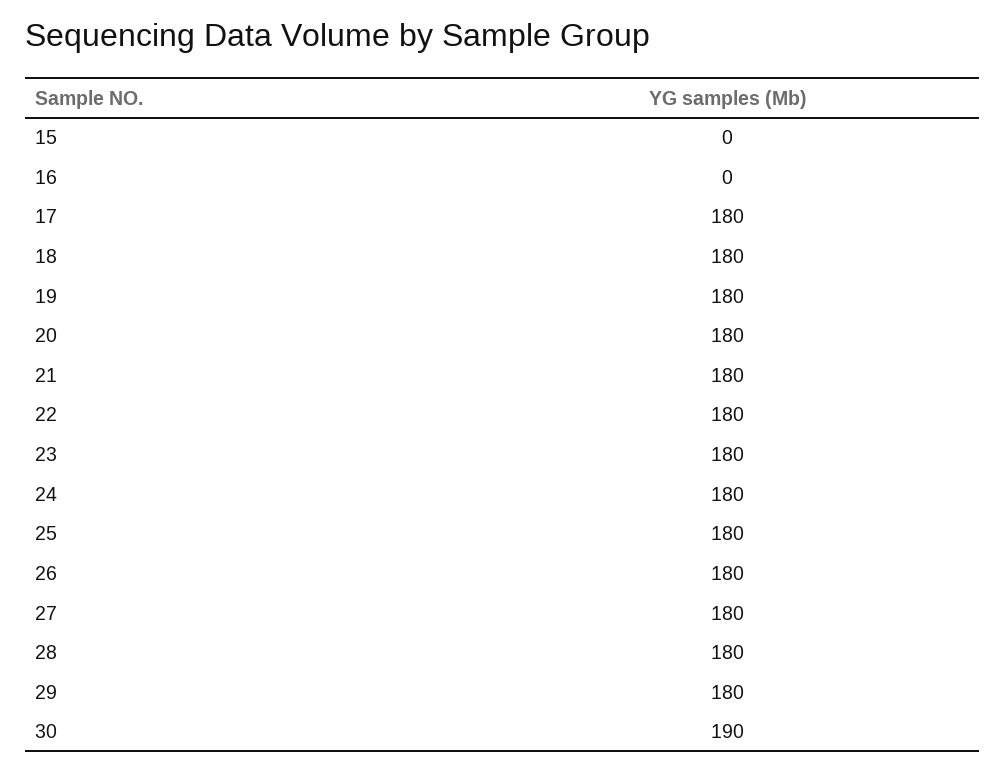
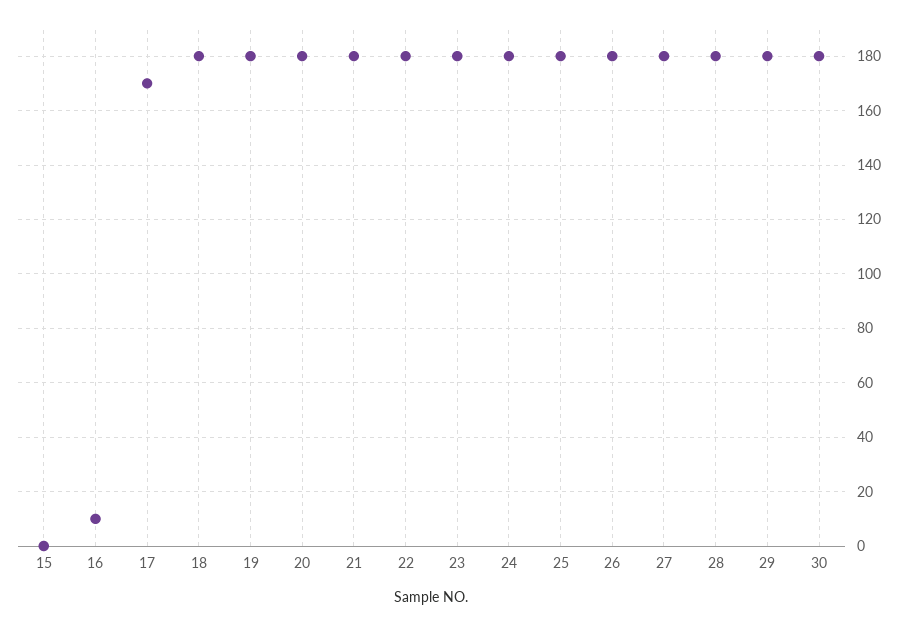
  {
    "15": 0,
-   "16": 0,
+   "16": 10,
-   "17": 180,
+   "17": 170,
    "18": 180,
    "19": 180,
    "20": 180,
    "21": 180,
    "22": 180,
    "23": 180,
    "24": 180,
    "25": 180,
    "26": 180,
    "27": 180,
    "28": 180,
    "29": 180,
-   "30": 190
+   "30": 180
  }

